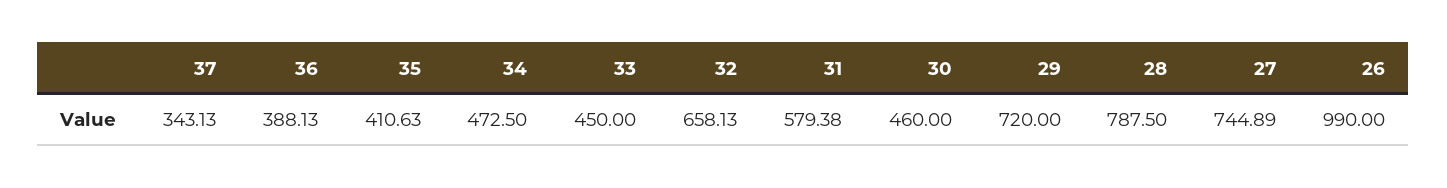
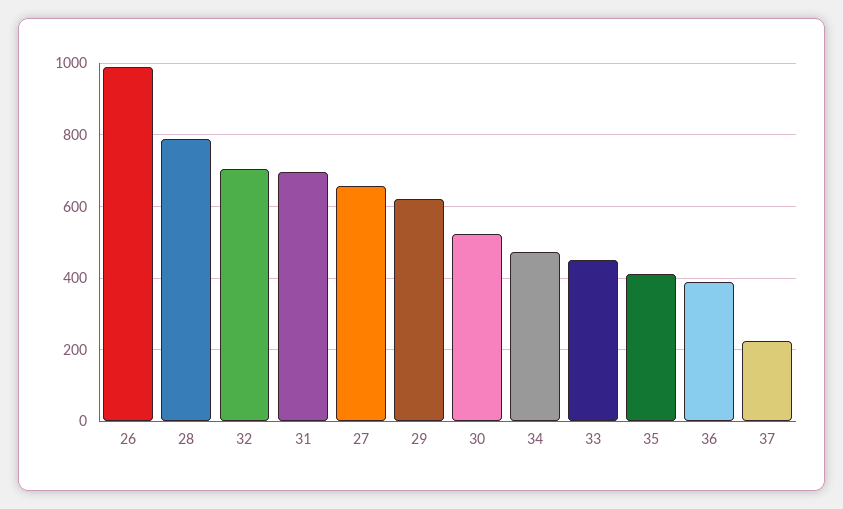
  {
-   "37": 343.13,
+   "37": 220,
    "36": 388.13,
    "35": 410.63,
    "34": 472.5,
    "33": 450,
-   "32": 658.13,
+   "32": 700,
-   "31": 579.38,
+   "31": 700,
-   "30": 460,
+   "30": 520,
-   "29": 720,
+   "29": 620,
    "28": 787.5,
-   "27": 744.89,
+   "27": 660,
    "26": 990
  }

